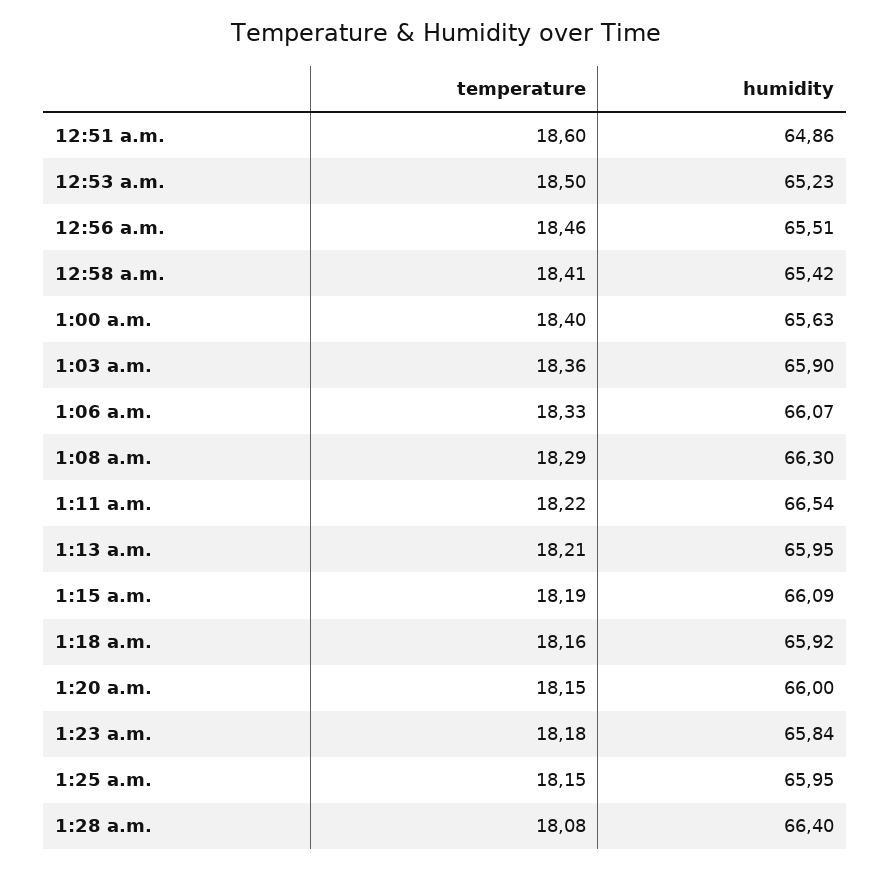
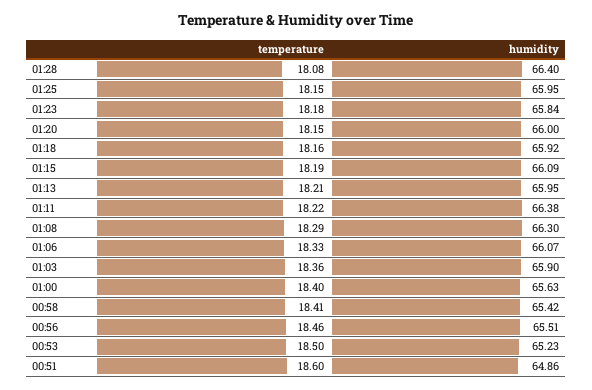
  {
    "temperature": {
      "12:51 a.m.": 18.6,
      "12:53 a.m.": 18.5,
      "12:56 a.m.": 18.46,
      "12:58 a.m.": 18.41,
      "1:00 a.m.": 18.4,
      "1:03 a.m.": 18.36,
      "1:06 a.m.": 18.33,
      "1:08 a.m.": 18.29,
      "1:11 a.m.": 18.22,
      "1:13 a.m.": 18.21,
      "1:15 a.m.": 18.19,
      "1:18 a.m.": 18.16,
      "1:20 a.m.": 18.15,
      "1:23 a.m.": 18.18,
      "1:25 a.m.": 18.15,
      "1:28 a.m.": 18.08
    },
    "humidity": {
      "12:51 a.m.": 64.86,
      "12:53 a.m.": 65.23,
      "12:56 a.m.": 65.51,
      "12:58 a.m.": 65.42,
      "1:00 a.m.": 65.63,
      "1:03 a.m.": 65.9,
      "1:06 a.m.": 66.07,
      "1:08 a.m.": 66.3,
-     "1:11 a.m.": 66.54,
+     "1:11 a.m.": 66.38,
      "1:13 a.m.": 65.95,
      "1:15 a.m.": 66.09,
      "1:18 a.m.": 65.92,
      "1:20 a.m.": 66,
      "1:23 a.m.": 65.84,
      "1:25 a.m.": 65.95,
      "1:28 a.m.": 66.4
    }
  }

